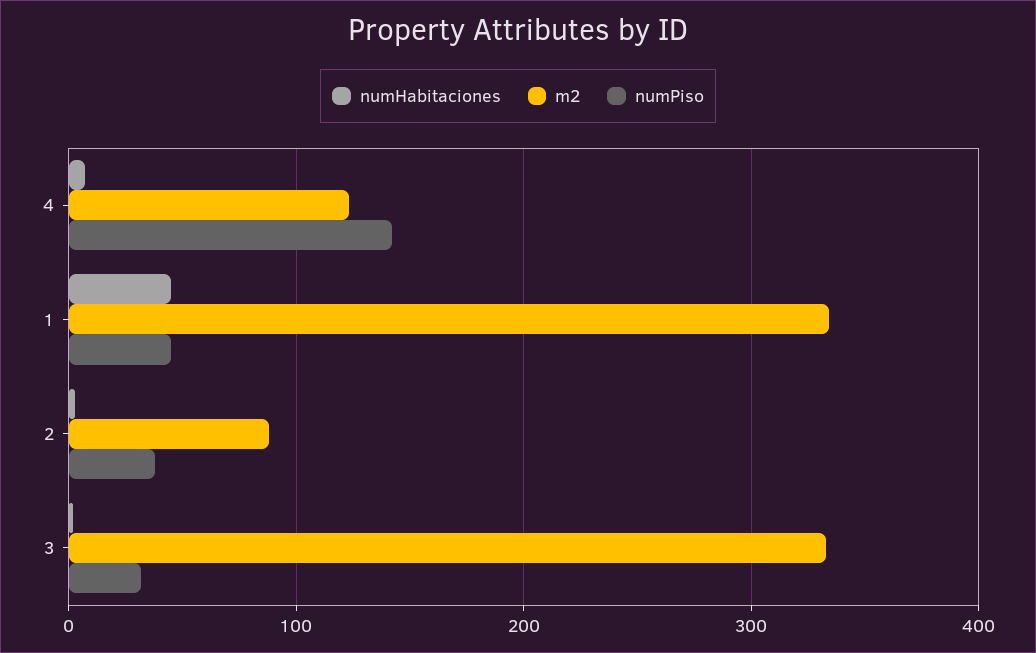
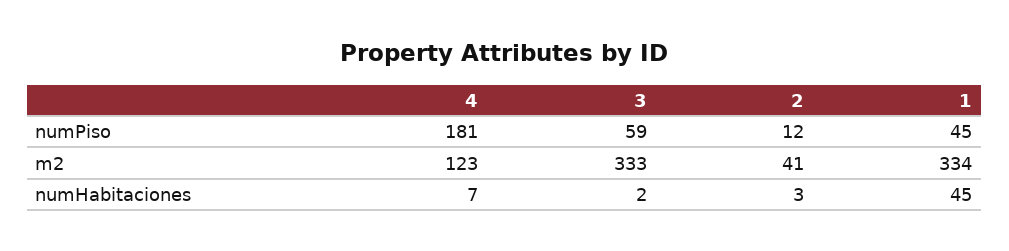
  {
    "numHabitaciones": {
      "4": 7,
      "1": 45,
      "2": 3,
      "3": 2
    },
    "m2": {
      "4": 123,
      "1": 334,
-     "2": 90,
+     "2": 41,
      "3": 333
    },
    "numPiso": {
-     "4": 140,
+     "4": 181,
      "1": 45,
-     "2": 40,
+     "2": 12,
-     "3": 30
+     "3": 59
    }
  }

